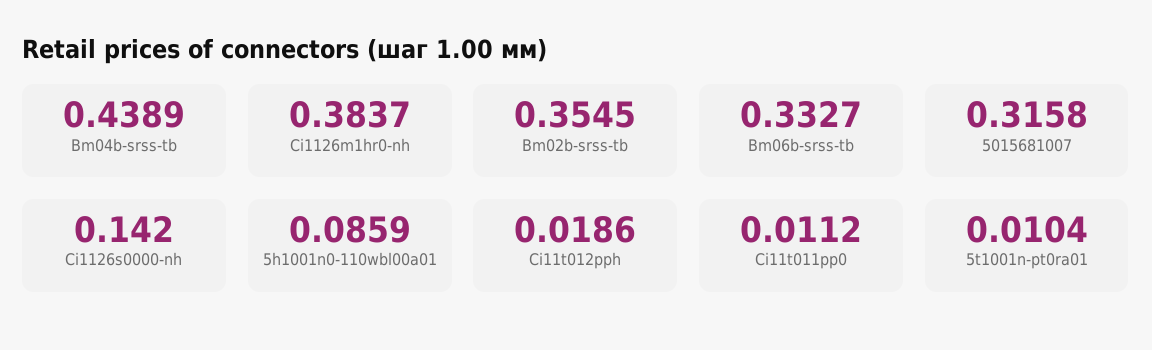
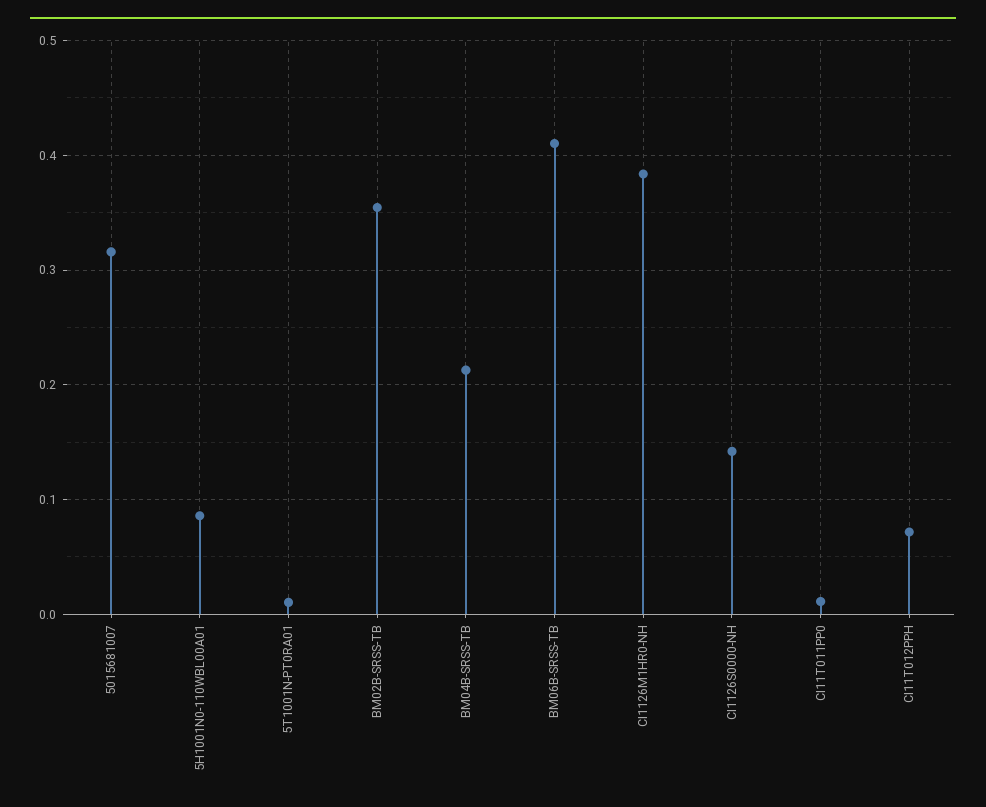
  {
-   "Bm04b-srss-tb": 0.4389,
+   "Bm04b-srss-tb": 0.21,
    "Ci1126m1hr0-nh": 0.3837,
    "Bm02b-srss-tb": 0.3545,
-   "Bm06b-srss-tb": 0.3327,
+   "Bm06b-srss-tb": 0.41,
    "5015681007": 0.3158,
    "Ci1126s0000-nh": 0.142,
    "5h1001n0-110wbl00a01": 0.0859,
-   "Ci11t012pph": 0.0186,
+   "Ci11t012pph": 0.07,
    "Ci11t011pp0": 0.0112,
    "5t1001n-pt0ra01": 0.0104
  }

